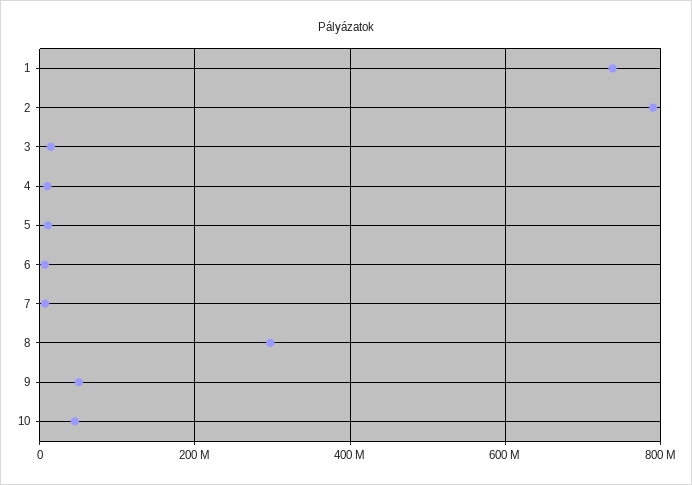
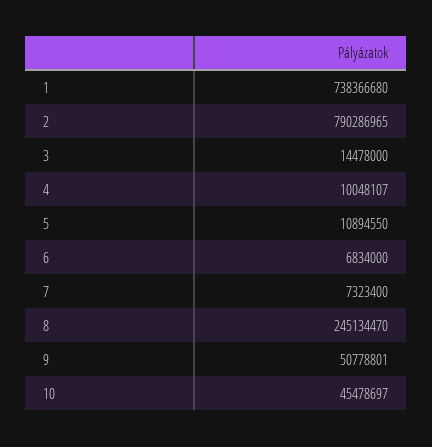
  {
    "1": 738366680,
    "2": 790286965,
    "3": 14478000,
    "4": 10048107,
    "5": 10894550,
    "6": 6834000,
    "7": 7323400,
-   "8": 300000000,
+   "8": 245134470,
    "9": 50778801,
    "10": 45478697
  }

